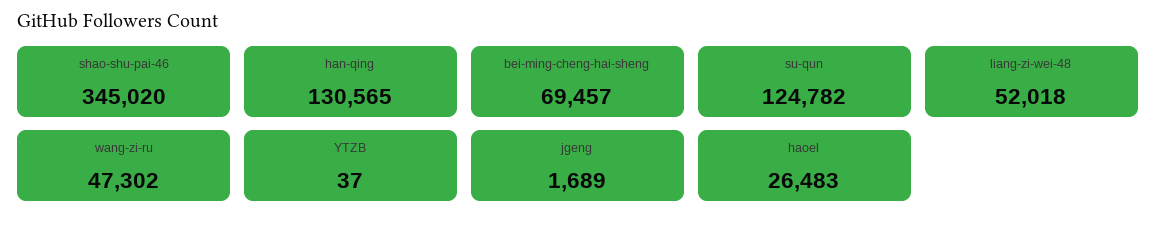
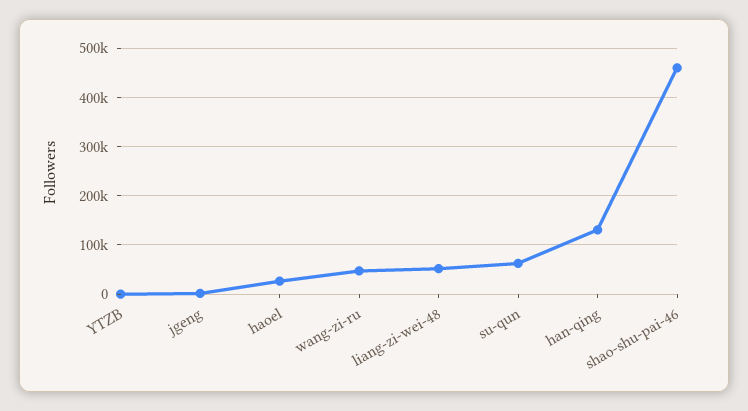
  {
-   "shao-shu-pai-46": 345020,
+   "shao-shu-pai-46": 460000,
    "han-qing": 130565,
-   "bei-ming-cheng-hai-sheng": 69457,
-   "su-qun": 124782,
+   "su-qun": 60000,
    "liang-zi-wei-48": 52018,
    "wang-zi-ru": 47302,
    "YTZB": 37,
    "jgeng": 1689,
    "haoel": 26483
  }

